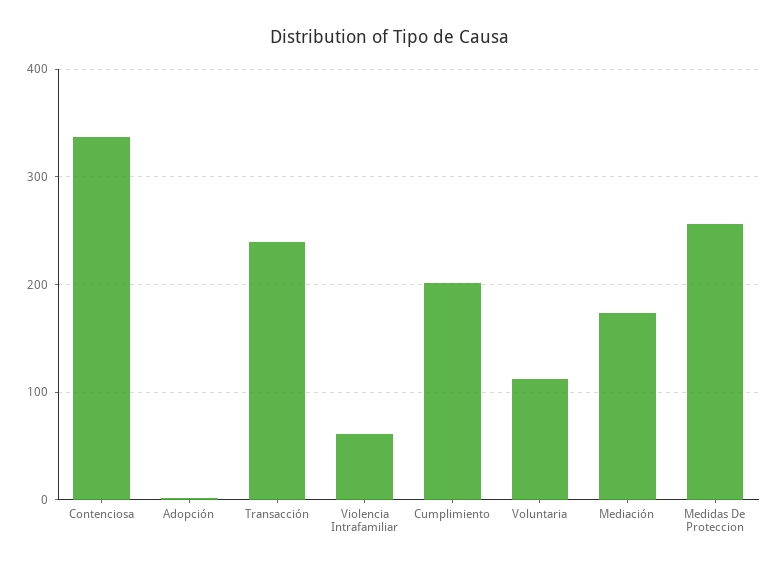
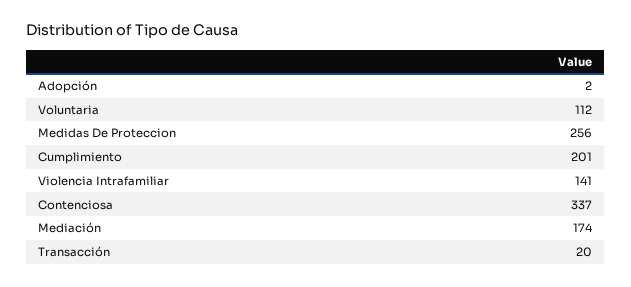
  {
    "Contenciosa": 337,
    "Adopción": 2,
-   "Transacción": 240,
+   "Transacción": 20,
-   "Violencia Intrafamiliar": 60,
+   "Violencia Intrafamiliar": 141,
    "Cumplimiento": 201,
    "Voluntaria": 112,
    "Mediación": 174,
    "Medidas De Proteccion": 256
  }

